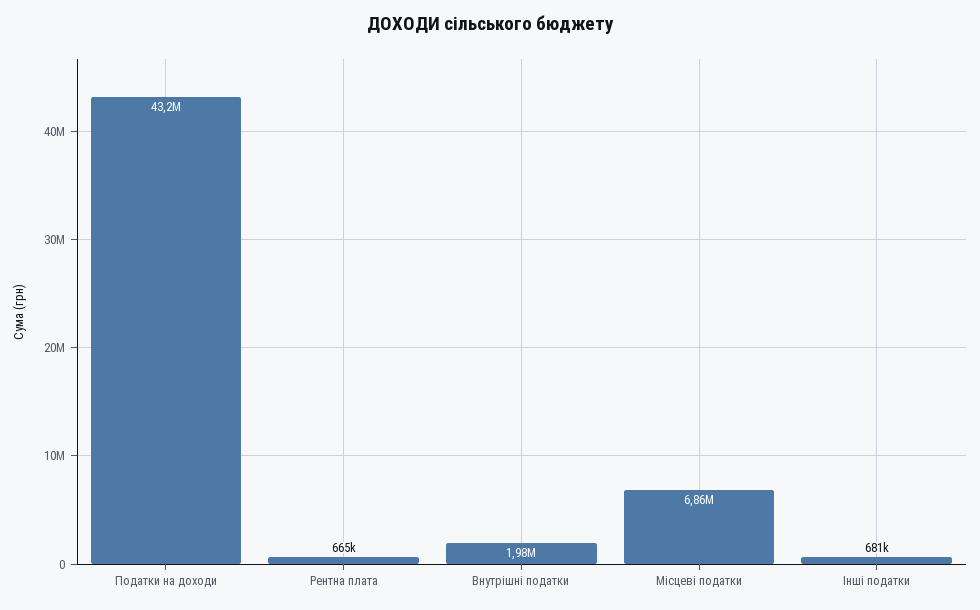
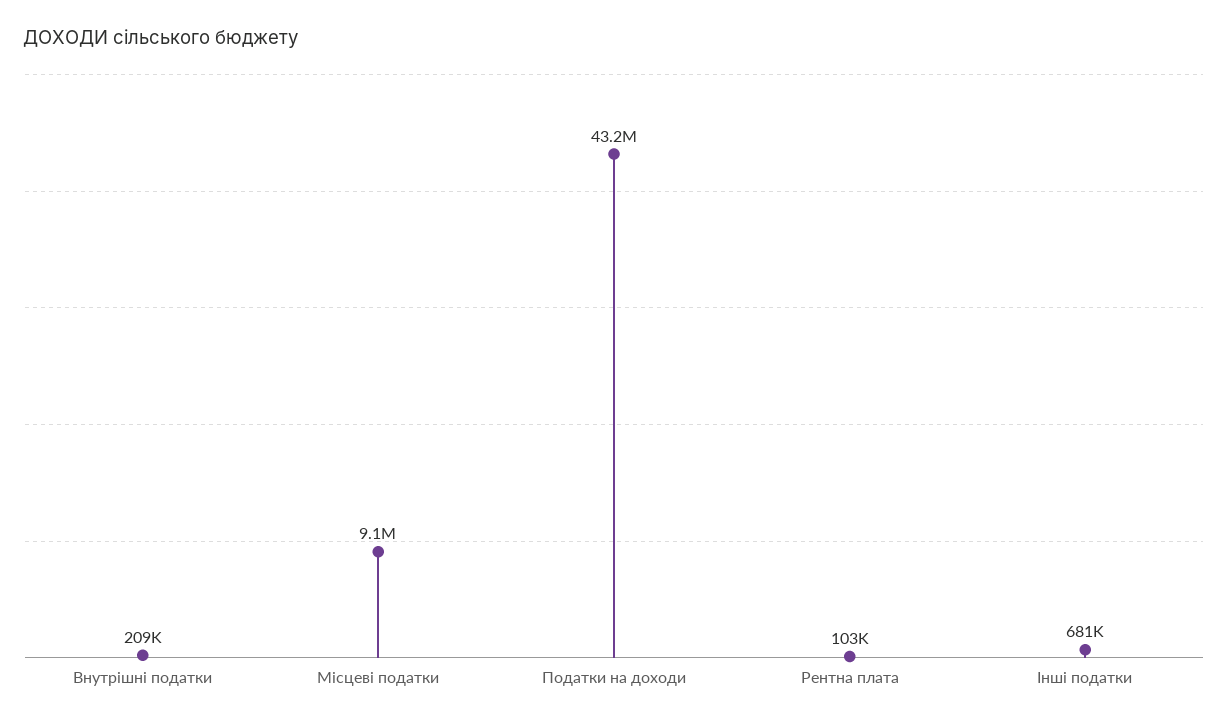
  {
    "Податки на доходи": 43200000,
-   "Рентна плата": 665000,
+   "Рентна плата": 103000,
-   "Внутрішні податки": 1980000,
+   "Внутрішні податки": 209000,
-   "Місцеві податки": 6860000,
+   "Місцеві податки": 9100000,
    "Інші податки": 681000
  }

